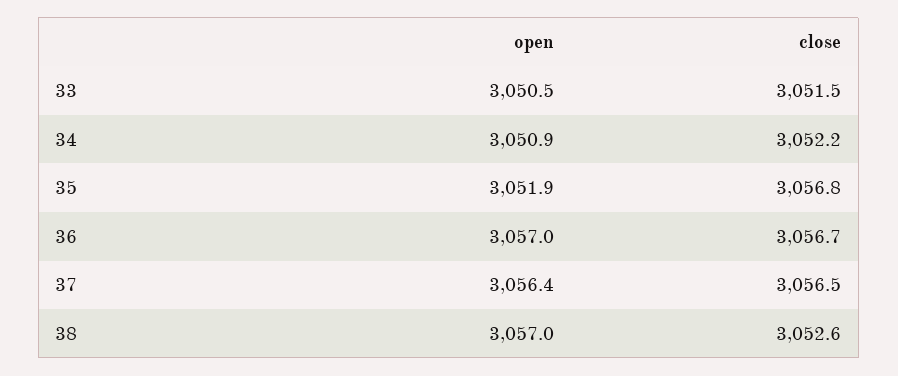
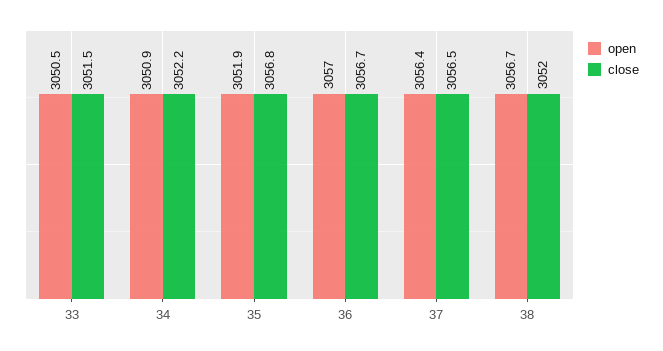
  {
    "open": {
      "33": 3050.5,
      "34": 3050.9,
      "35": 3051.9,
      "36": 3057,
      "37": 3056.4,
-     "38": 3057
+     "38": 3056.7
    },
    "close": {
      "33": 3051.5,
      "34": 3052.2,
      "35": 3056.8,
      "36": 3056.7,
      "37": 3056.5,
-     "38": 3052.6
+     "38": 3052
    }
  }

